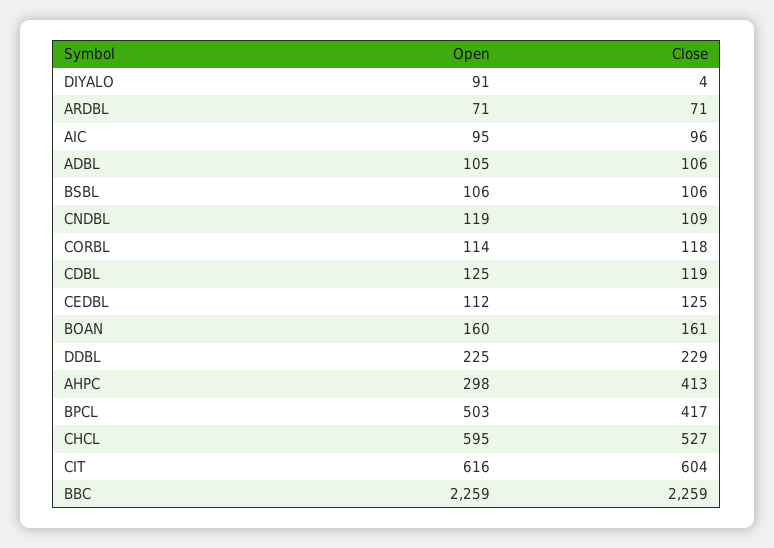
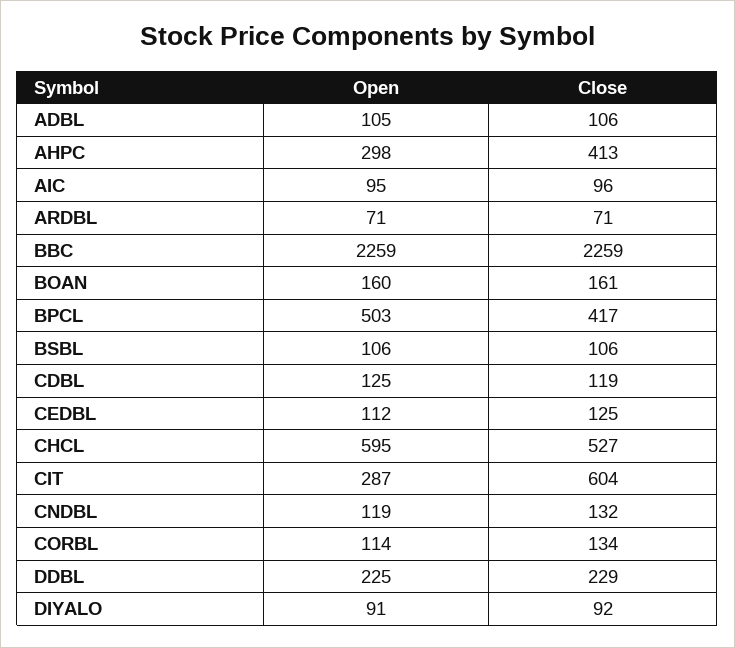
  {
    "Open": {
      "DIYALO": 91,
      "ARDBL": 71,
      "AIC": 95,
      "ADBL": 105,
      "BSBL": 106,
      "CNDBL": 119,
      "CORBL": 114,
      "CDBL": 125,
      "CEDBL": 112,
      "BOAN": 160,
      "DDBL": 225,
      "AHPC": 298,
      "BPCL": 503,
      "CHCL": 595,
-     "CIT": 616,
+     "CIT": 287,
      "BBC": 2259
    },
    "Close": {
-     "DIYALO": 4,
+     "DIYALO": 92,
      "ARDBL": 71,
      "AIC": 96,
      "ADBL": 106,
      "BSBL": 106,
-     "CNDBL": 109,
+     "CNDBL": 132,
-     "CORBL": 118,
+     "CORBL": 134,
      "CDBL": 119,
      "CEDBL": 125,
      "BOAN": 161,
      "DDBL": 229,
      "AHPC": 413,
      "BPCL": 417,
      "CHCL": 527,
      "CIT": 604,
      "BBC": 2259
    }
  }

